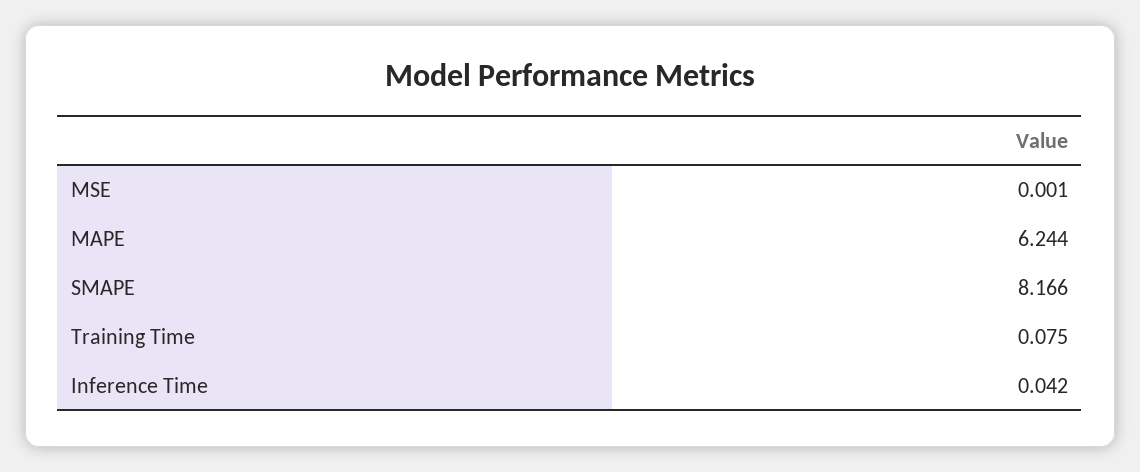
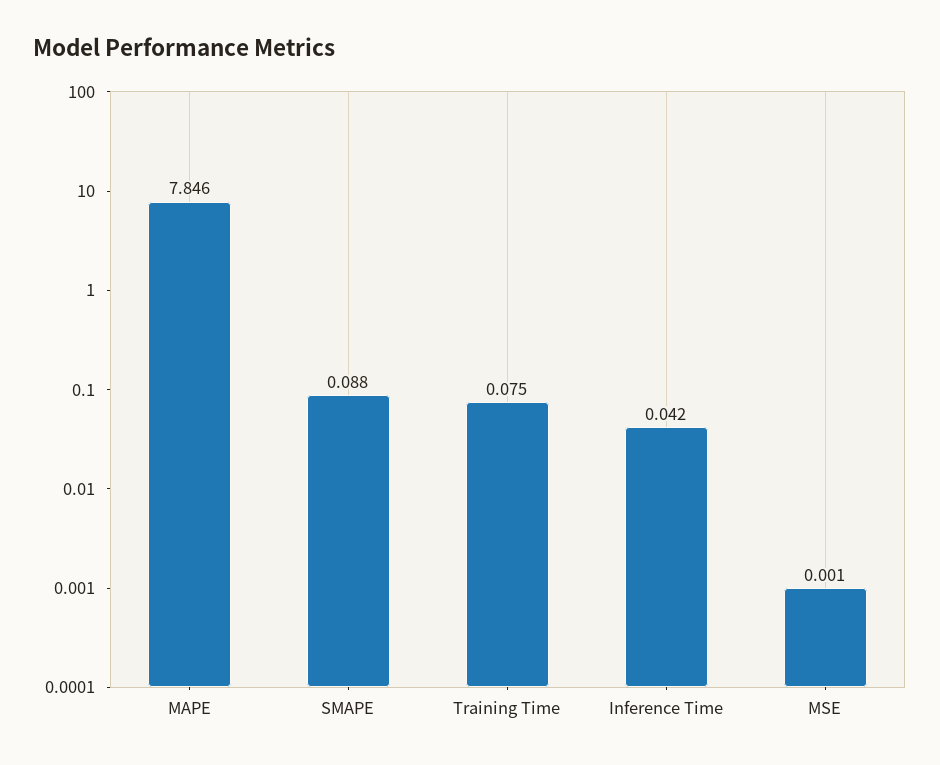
  {
    "MSE": 0.001,
-   "MAPE": 6.244,
+   "MAPE": 7.846,
-   "SMAPE": 8.166,
+   "SMAPE": 0.088,
    "Training Time": 0.075,
    "Inference Time": 0.042
  }

